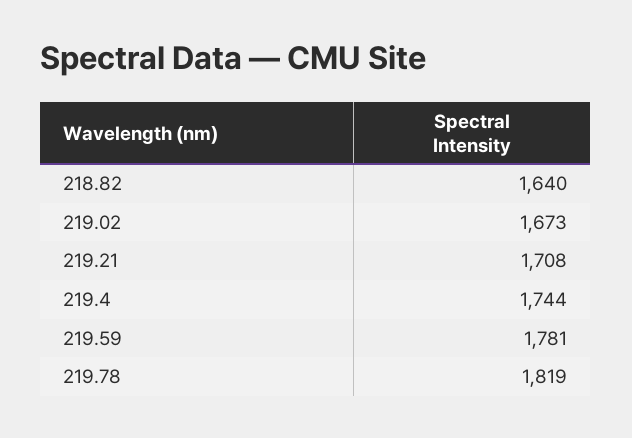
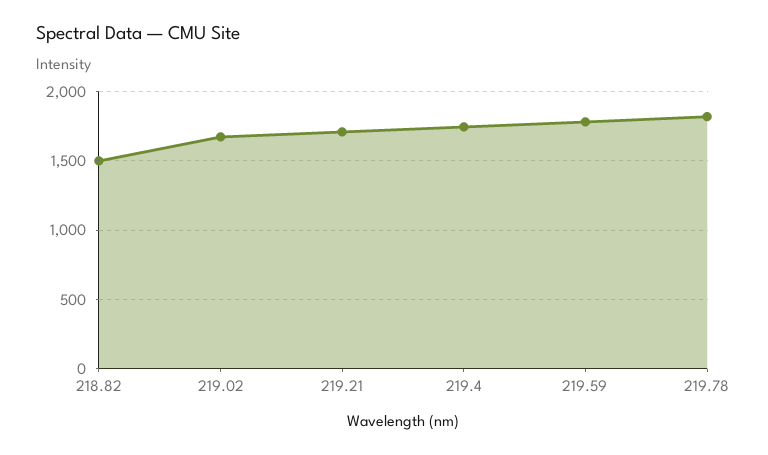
  {
-   "218.82": 1640,
+   "218.82": 1500,
    "219.02": 1673,
    "219.21": 1708,
    "219.4": 1744,
    "219.59": 1781,
    "219.78": 1819
  }

